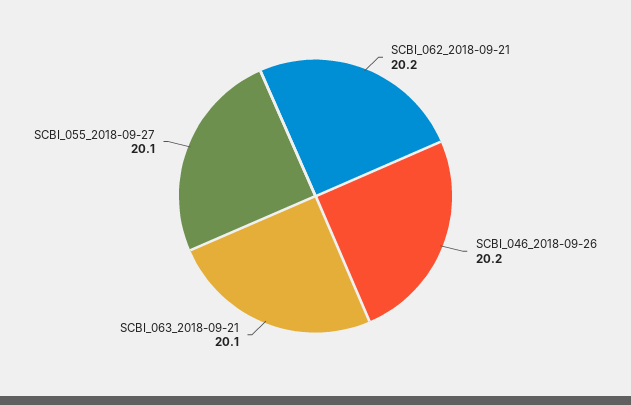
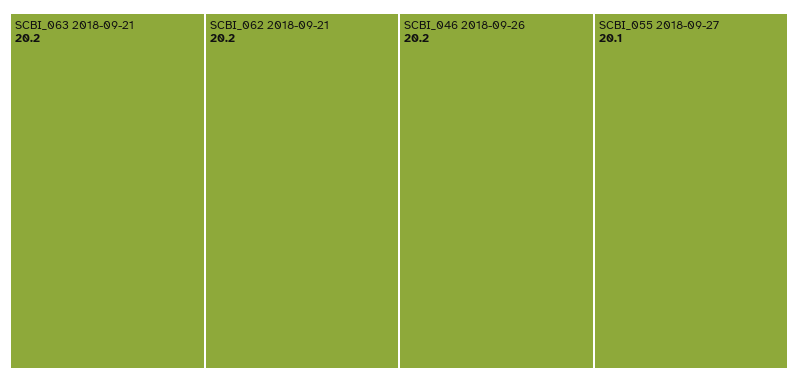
  {
    "SCBI_062_2018-09-21": 20.2,
    "SCBI_046_2018-09-26": 20.2,
-   "SCBI_063_2018-09-21": 20.1,
+   "SCBI_063_2018-09-21": 20.2,
    "SCBI_055_2018-09-27": 20.1
  }

